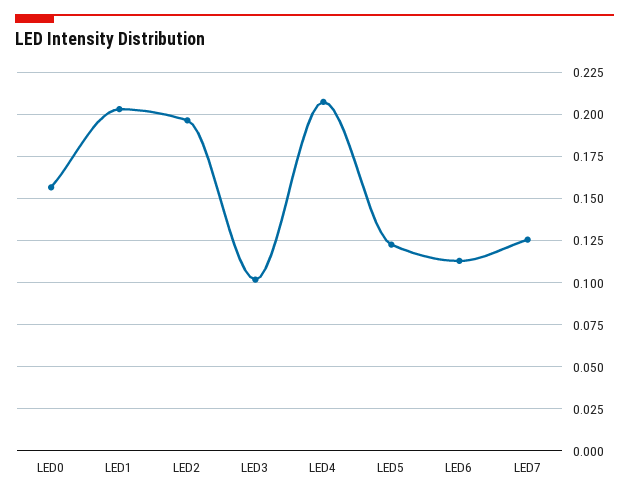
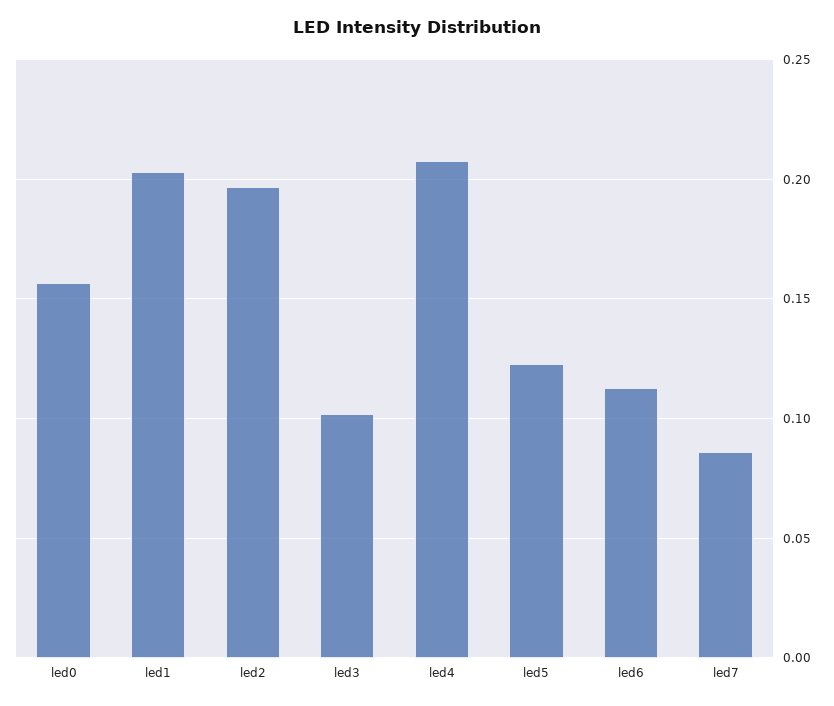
  {
    "LED0": 0.155,
    "LED1": 0.205,
    "LED2": 0.195,
    "LED3": 0.1,
    "LED4": 0.21,
    "LED5": 0.125,
    "LED6": 0.115,
-   "LED7": 0.125
+   "LED7": 0.085
  }

